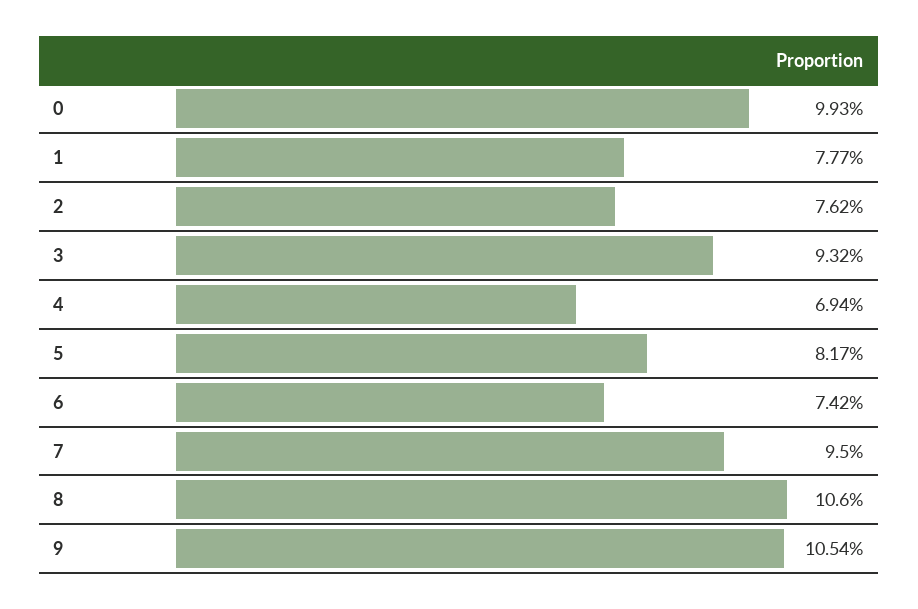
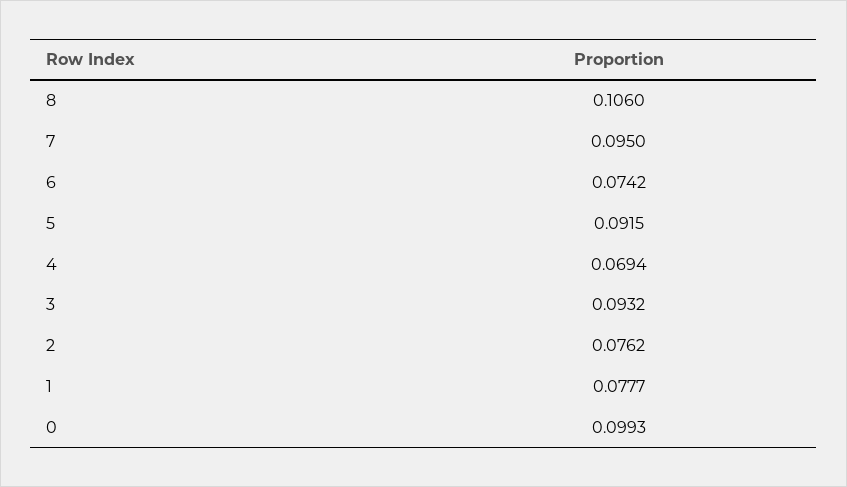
  {
    "0": 0.0993,
    "1": 0.0777,
    "2": 0.0762,
    "3": 0.0932,
    "4": 0.0694,
-   "5": 0.0817,
+   "5": 0.0915,
    "6": 0.0742,
    "7": 0.095,
-   "8": 0.106,
+   "8": 0.106
-   "9": 0.1054
  }

